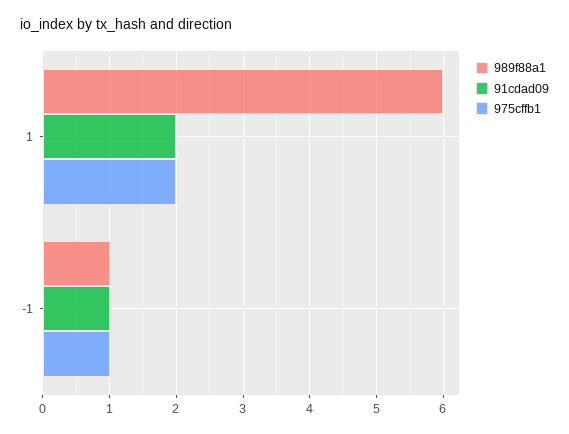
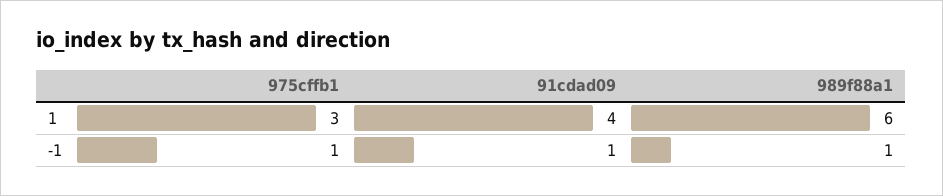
  {
    "989f88a1": {
      "1": 6,
      "-1": 1
    },
    "91cdad09": {
-     "1": 2,
+     "1": 4,
      "-1": 1
    },
    "975cffb1": {
-     "1": 2,
+     "1": 3,
      "-1": 1
    }
  }

